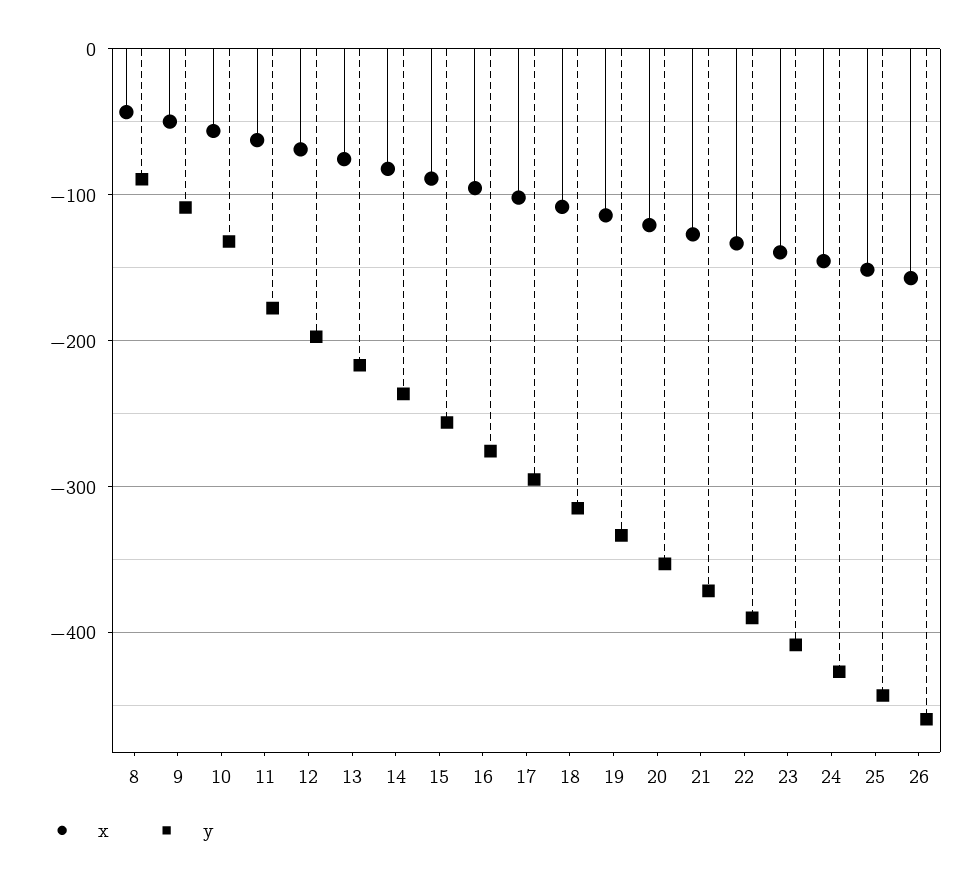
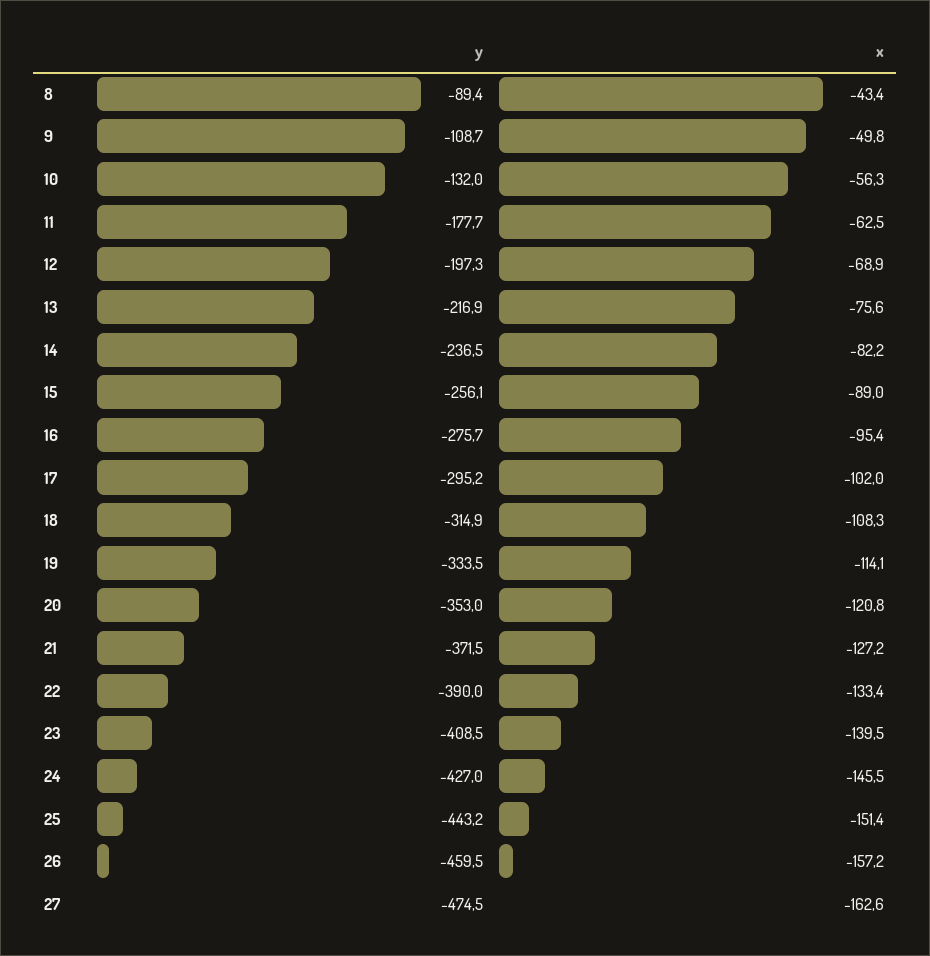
  {
    "x": {
      "8": -43.4,
      "9": -49.8,
      "10": -56.3,
      "11": -62.5,
      "12": -68.9,
      "13": -75.6,
      "14": -82.2,
      "15": -89,
      "16": -95.4,
      "17": -102,
      "18": -108.3,
      "19": -114.1,
      "20": -120.8,
      "21": -127.2,
      "22": -133.4,
      "23": -139.5,
      "24": -145.5,
      "25": -151.4,
-     "26": -157.2
+     "26": -157.2,
+     "27": -162.6
    },
    "y": {
      "8": -89.4,
      "9": -108.7,
      "10": -132,
      "11": -177.7,
      "12": -197.3,
      "13": -216.9,
      "14": -236.5,
      "15": -256.1,
      "16": -275.7,
      "17": -295.2,
      "18": -314.9,
      "19": -333.5,
      "20": -353,
      "21": -371.5,
      "22": -390,
      "23": -408.5,
      "24": -427,
      "25": -443.2,
-     "26": -459.5
+     "26": -459.5,
+     "27": -474.5
    }
  }

